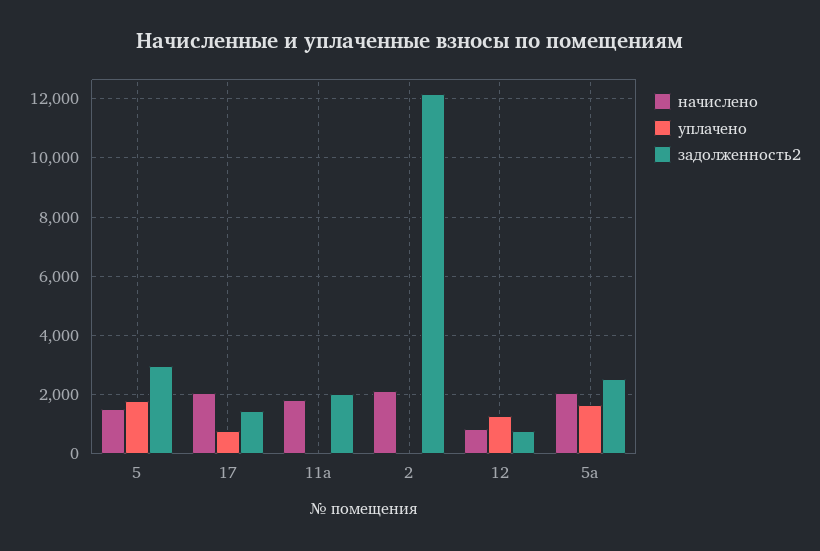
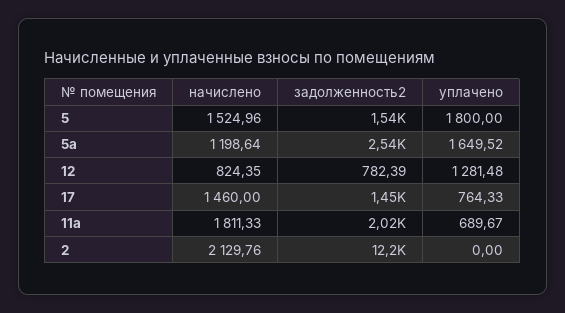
  {
    "начислено": {
      "5": 1524.96,
-     "17": 2000,
+     "17": 1460,
      "11а": 1811.33,
      "2": 2129.76,
      "12": 824.35,
-     "5а": 2000
+     "5а": 1198.64
    },
    "уплачено": {
      "5": 1800,
      "17": 764.33,
-     "11а": 0,
+     "11а": 689.67,
      "2": 0,
      "12": 1281.48,
      "5а": 1649.52
    },
    "задолженность2": {
-     "5": 3000,
+     "5": 1540,
      "17": 1450,
      "11а": 2020,
      "2": 12200,
      "12": 782.39,
      "5а": 2540
    }
  }

